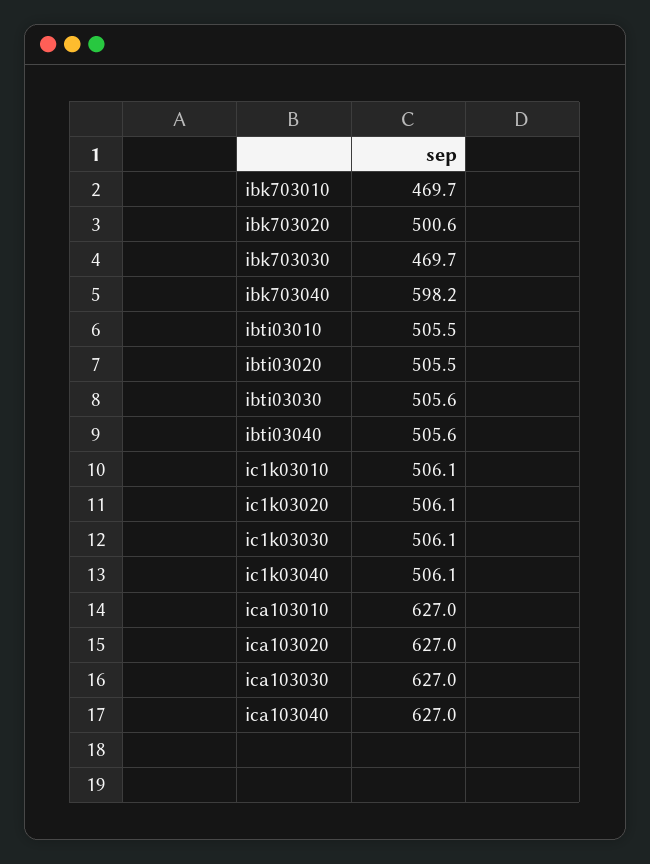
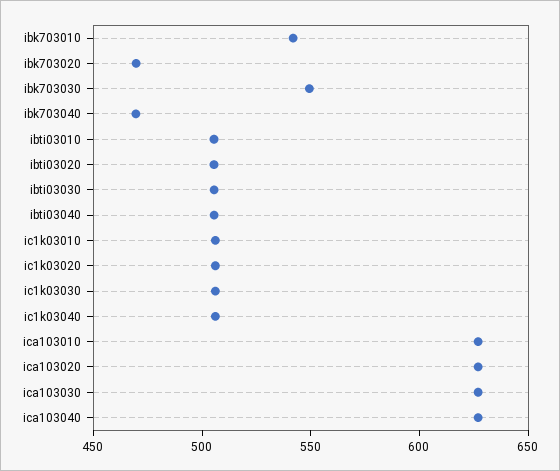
  {
-   "ibk703010": 469.7,
+   "ibk703010": 540,
-   "ibk703020": 500.6,
+   "ibk703020": 470,
-   "ibk703030": 469.7,
+   "ibk703030": 550,
-   "ibk703040": 598.2,
+   "ibk703040": 470,
    "ibti03010": 505.5,
    "ibti03020": 505.5,
    "ibti03030": 505.6,
    "ibti03040": 505.6,
    "ic1k03010": 506.1,
    "ic1k03020": 506.1,
    "ic1k03030": 506.1,
    "ic1k03040": 506.1,
    "ica103010": 627,
    "ica103020": 627,
    "ica103030": 627,
    "ica103040": 627
  }

